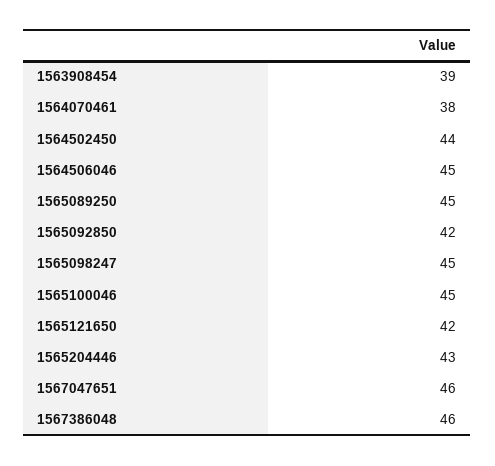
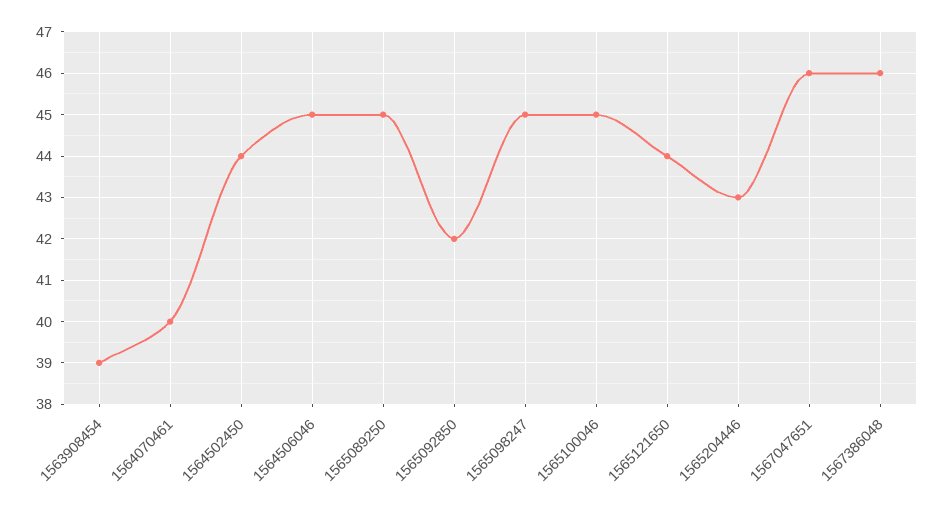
  {
    "1563908454": 39,
-   "1564070461": 38,
+   "1564070461": 40,
    "1564502450": 44,
    "1564506046": 45,
    "1565089250": 45,
    "1565092850": 42,
    "1565098247": 45,
    "1565100046": 45,
-   "1565121650": 42,
+   "1565121650": 44,
    "1565204446": 43,
    "1567047651": 46,
    "1567386048": 46
  }

